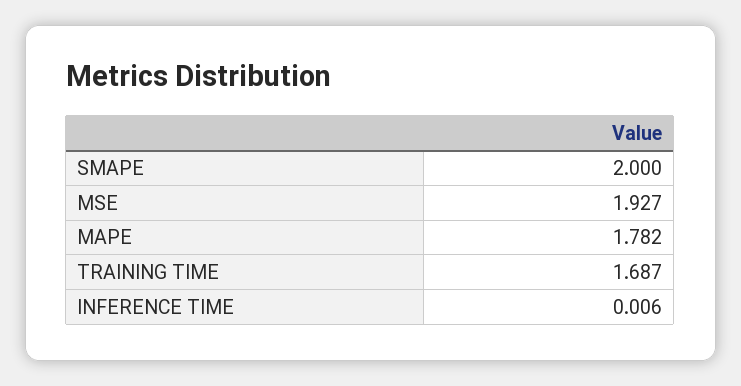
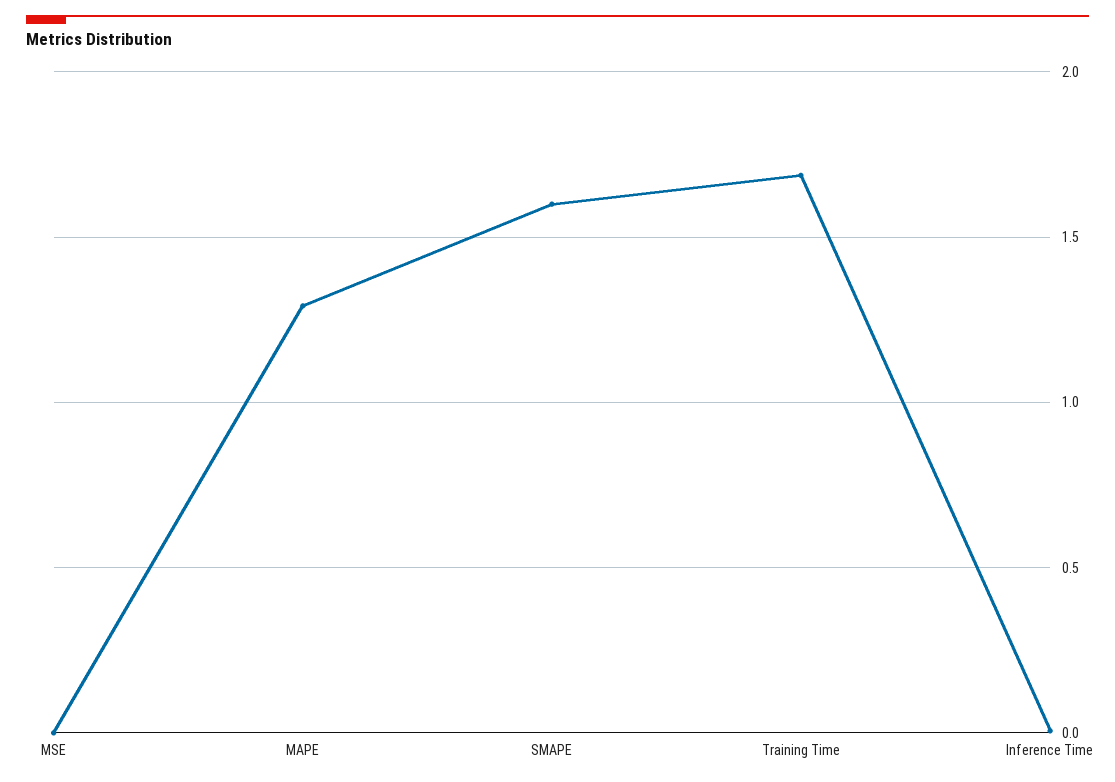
  {
-   "SMAPE": 2,
+   "SMAPE": 1.6,
-   "MSE": 1.927,
+   "MSE": 0,
-   "MAPE": 1.782,
+   "MAPE": 1.3,
    "TRAINING TIME": 1.687,
    "INFERENCE TIME": 0.006
  }

